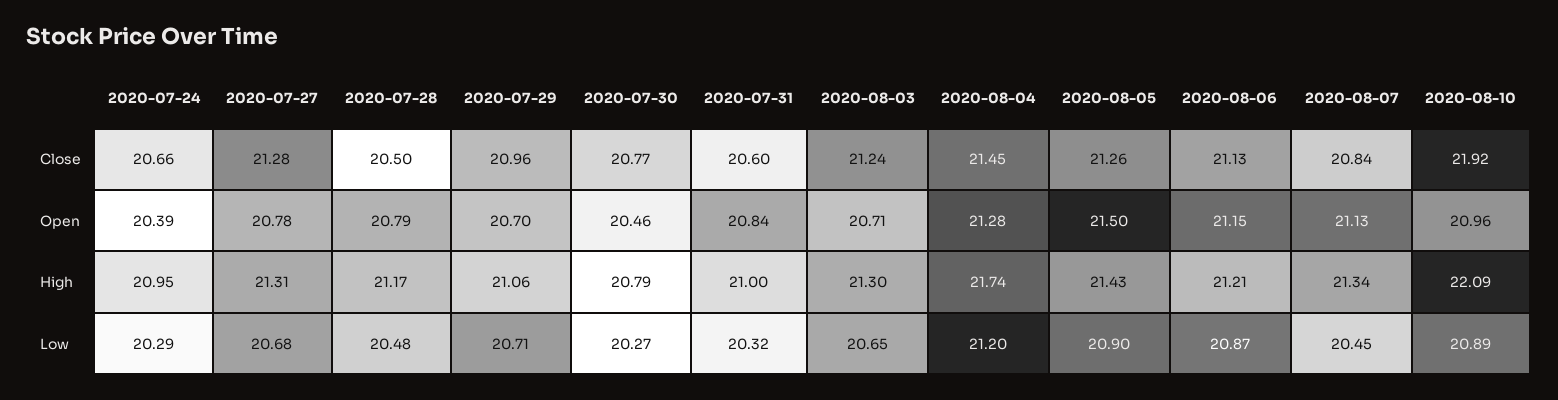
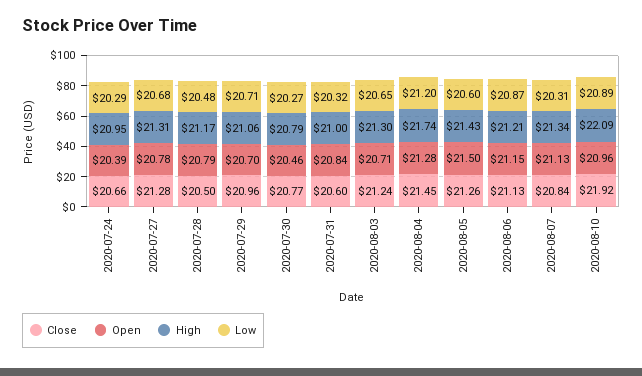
  {
    "Close": {
      "2020-07-24": 20.66,
      "2020-07-27": 21.28,
      "2020-07-28": 20.5,
      "2020-07-29": 20.96,
      "2020-07-30": 20.77,
      "2020-07-31": 20.6,
      "2020-08-03": 21.24,
      "2020-08-04": 21.45,
      "2020-08-05": 21.26,
      "2020-08-06": 21.13,
      "2020-08-07": 20.84,
      "2020-08-10": 21.92
    },
    "Open": {
      "2020-07-24": 20.39,
      "2020-07-27": 20.78,
      "2020-07-28": 20.79,
      "2020-07-29": 20.7,
      "2020-07-30": 20.46,
      "2020-07-31": 20.84,
      "2020-08-03": 20.71,
      "2020-08-04": 21.28,
      "2020-08-05": 21.5,
      "2020-08-06": 21.15,
      "2020-08-07": 21.13,
      "2020-08-10": 20.96
    },
    "High": {
      "2020-07-24": 20.95,
      "2020-07-27": 21.31,
      "2020-07-28": 21.17,
      "2020-07-29": 21.06,
      "2020-07-30": 20.79,
      "2020-07-31": 21,
      "2020-08-03": 21.3,
      "2020-08-04": 21.74,
      "2020-08-05": 21.43,
      "2020-08-06": 21.21,
      "2020-08-07": 21.34,
      "2020-08-10": 22.09
    },
    "Low": {
      "2020-07-24": 20.29,
      "2020-07-27": 20.68,
      "2020-07-28": 20.48,
      "2020-07-29": 20.71,
      "2020-07-30": 20.27,
      "2020-07-31": 20.32,
      "2020-08-03": 20.65,
      "2020-08-04": 21.2,
-     "2020-08-05": 20.9,
+     "2020-08-05": 20.6,
      "2020-08-06": 20.87,
-     "2020-08-07": 20.45,
+     "2020-08-07": 20.31,
      "2020-08-10": 20.89
    }
  }

